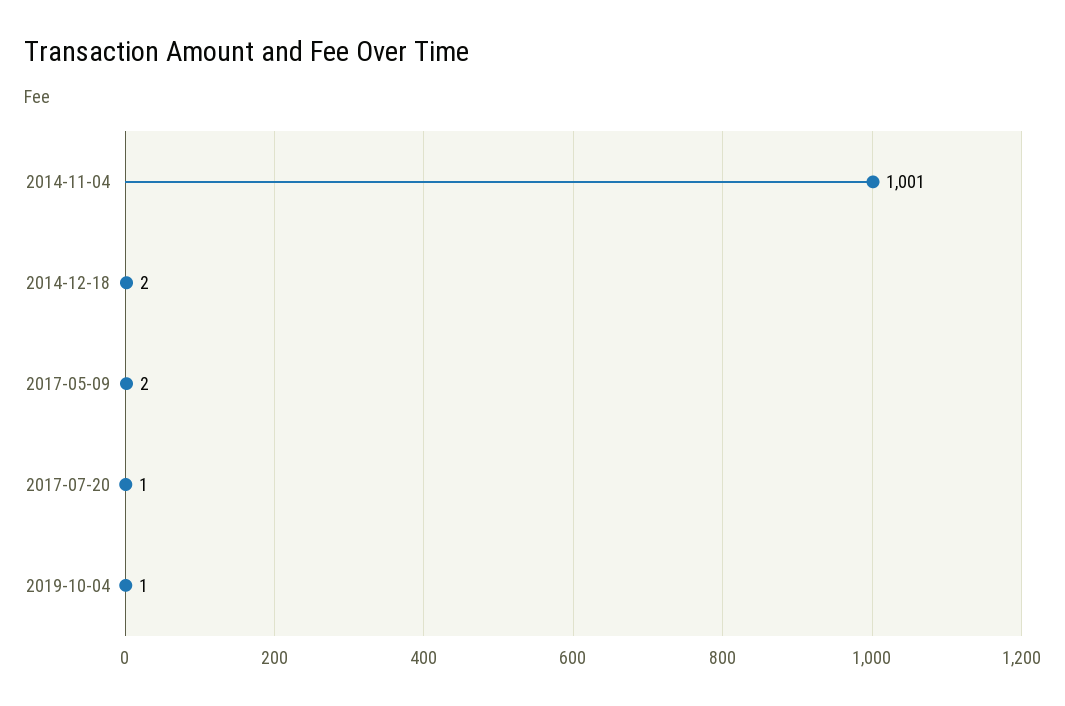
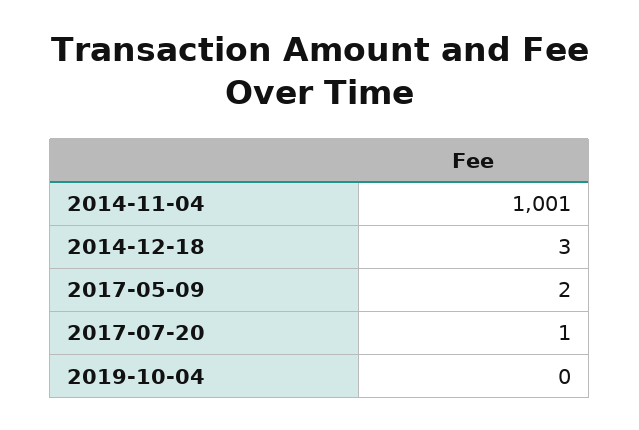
  {
    "2014-11-04": 1001,
-   "2014-12-18": 2,
+   "2014-12-18": 3,
    "2017-05-09": 2,
    "2017-07-20": 1,
-   "2019-10-04": 1
+   "2019-10-04": 0
  }

